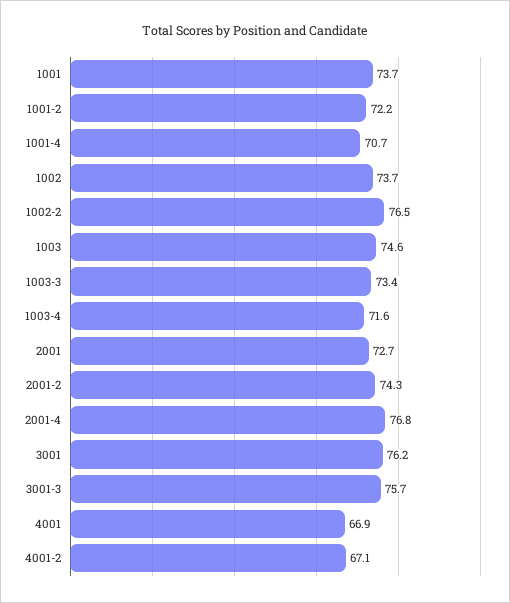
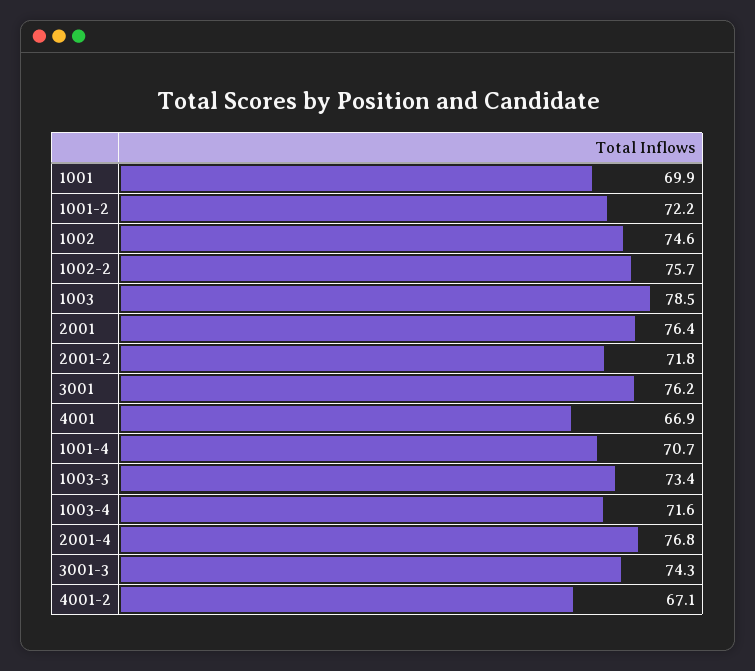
  {
-   "1001": 73.7,
+   "1001": 69.9,
    "1001-2": 72.2,
    "1001-4": 70.7,
-   "1002": 73.7,
+   "1002": 74.6,
-   "1002-2": 76.5,
+   "1002-2": 75.7,
-   "1003": 74.6,
+   "1003": 78.5,
    "1003-3": 73.4,
    "1003-4": 71.6,
-   "2001": 72.7,
+   "2001": 76.4,
-   "2001-2": 74.3,
+   "2001-2": 71.8,
    "2001-4": 76.8,
    "3001": 76.2,
-   "3001-3": 75.7,
+   "3001-3": 74.3,
    "4001": 66.9,
    "4001-2": 67.1
  }

